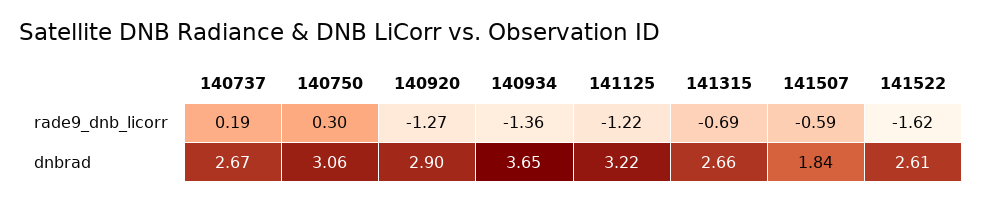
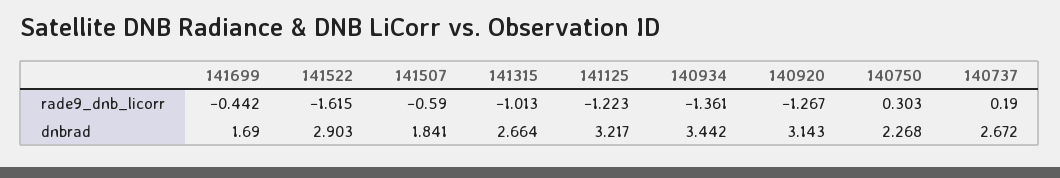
  {
    "140737": {
      "rade9_dnb_licorr": 0.19,
      "dnbrad": 2.672
    },
    "140750": {
      "rade9_dnb_licorr": 0.303,
-     "dnbrad": 3.06
+     "dnbrad": 2.268
    },
    "140920": {
      "rade9_dnb_licorr": -1.267,
-     "dnbrad": 2.9
+     "dnbrad": 3.143
    },
    "140934": {
      "rade9_dnb_licorr": -1.361,
-     "dnbrad": 3.65
+     "dnbrad": 3.442
    },
    "141125": {
      "rade9_dnb_licorr": -1.223,
      "dnbrad": 3.217
    },
    "141315": {
-     "rade9_dnb_licorr": -0.69,
+     "rade9_dnb_licorr": -1.013,
      "dnbrad": 2.664
    },
    "141507": {
      "rade9_dnb_licorr": -0.59,
      "dnbrad": 1.841
    },
    "141522": {
      "rade9_dnb_licorr": -1.615,
-     "dnbrad": 2.61
+     "dnbrad": 2.903
-   }
+   },
+   "141699": {
+     "rade9_dnb_licorr": -0.442,
+     "dnbrad": 1.69
+   }
  }

